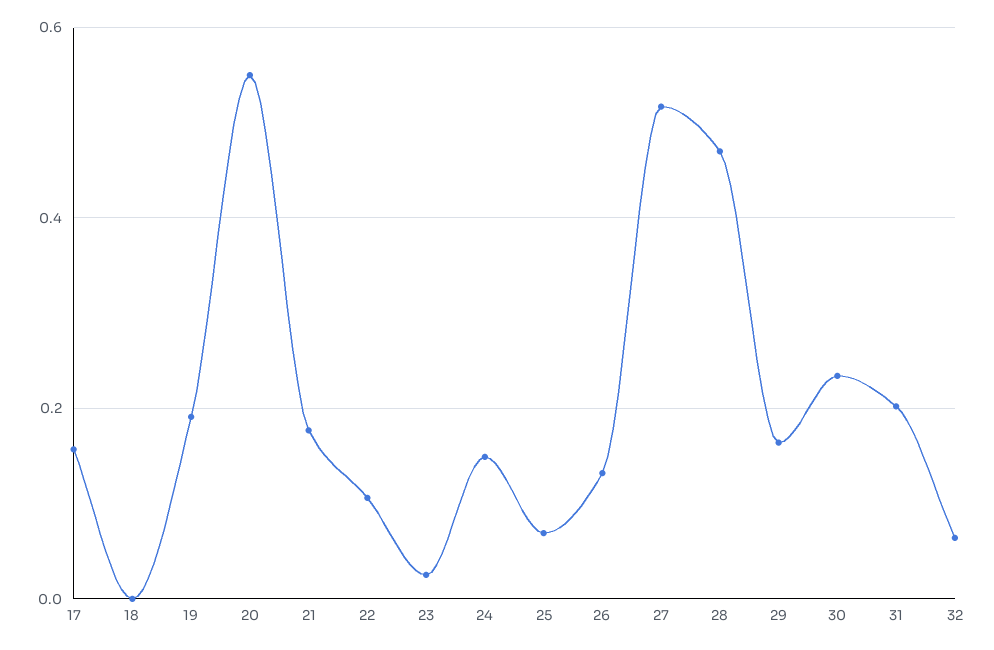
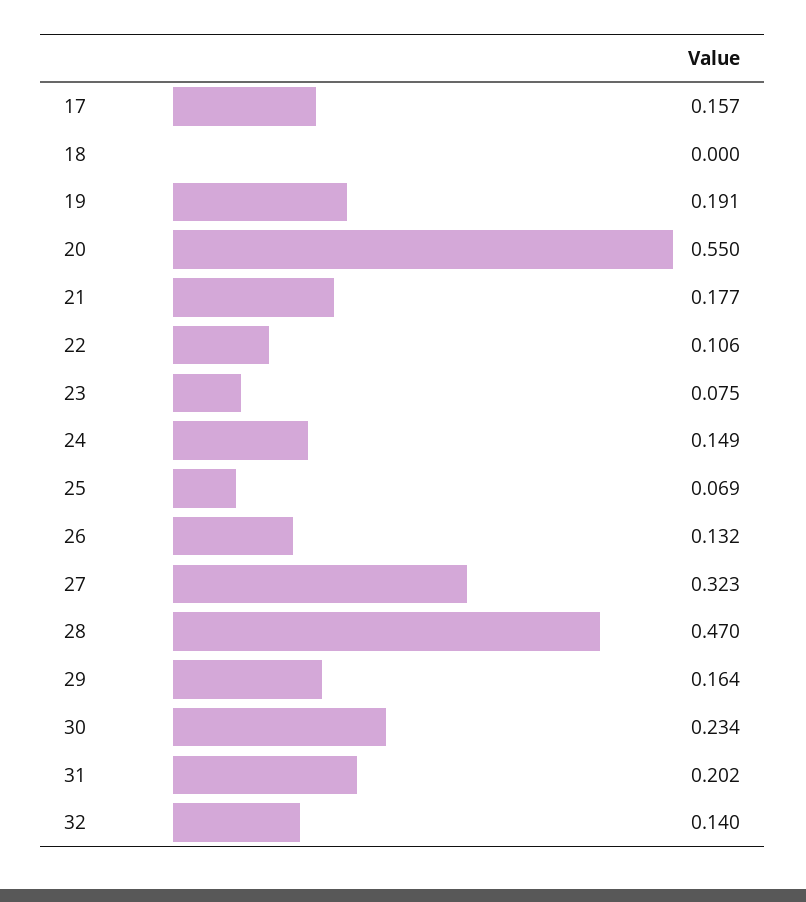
  {
    "17": 0.157,
    "18": 0,
    "19": 0.191,
    "20": 0.55,
    "21": 0.177,
    "22": 0.106,
-   "23": 0.02,
+   "23": 0.075,
    "24": 0.149,
    "25": 0.069,
    "26": 0.132,
-   "27": 0.52,
+   "27": 0.323,
    "28": 0.47,
    "29": 0.164,
    "30": 0.234,
    "31": 0.202,
-   "32": 0.06
+   "32": 0.14
  }

